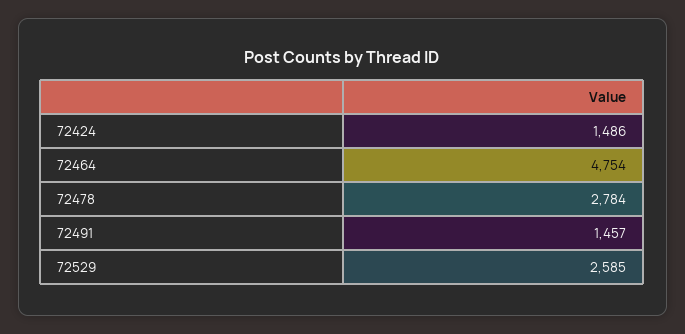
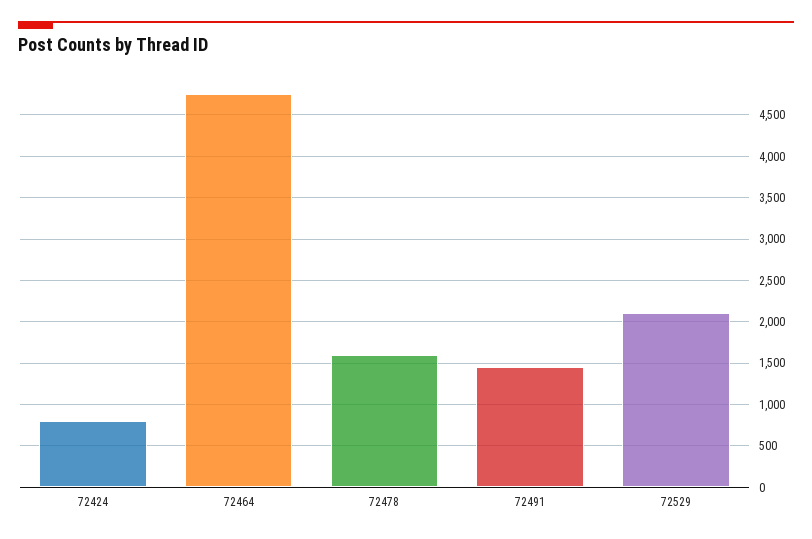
  {
-   "72424": 1486,
+   "72424": 800,
    "72464": 4754,
-   "72478": 2784,
+   "72478": 1600,
    "72491": 1457,
-   "72529": 2585
+   "72529": 2100
  }

